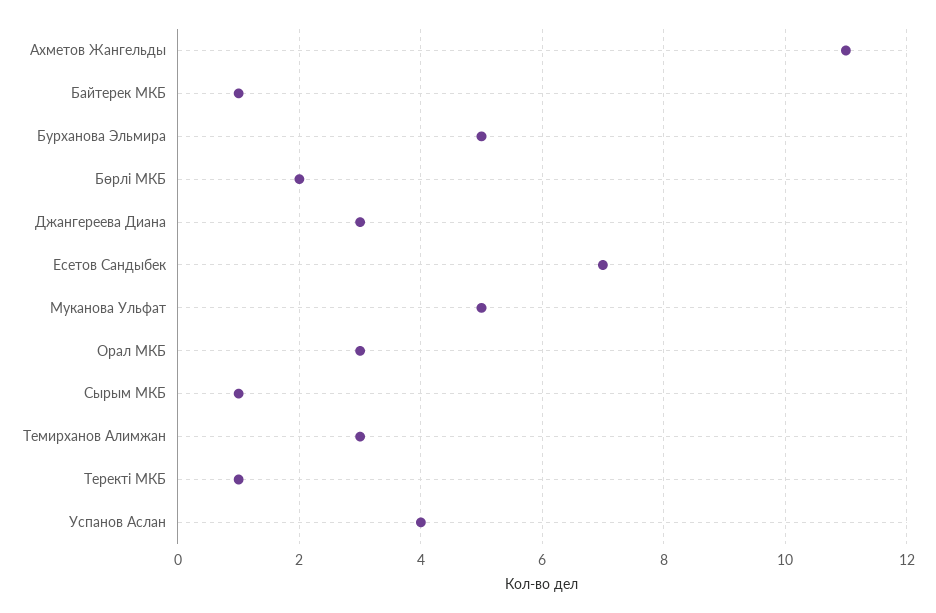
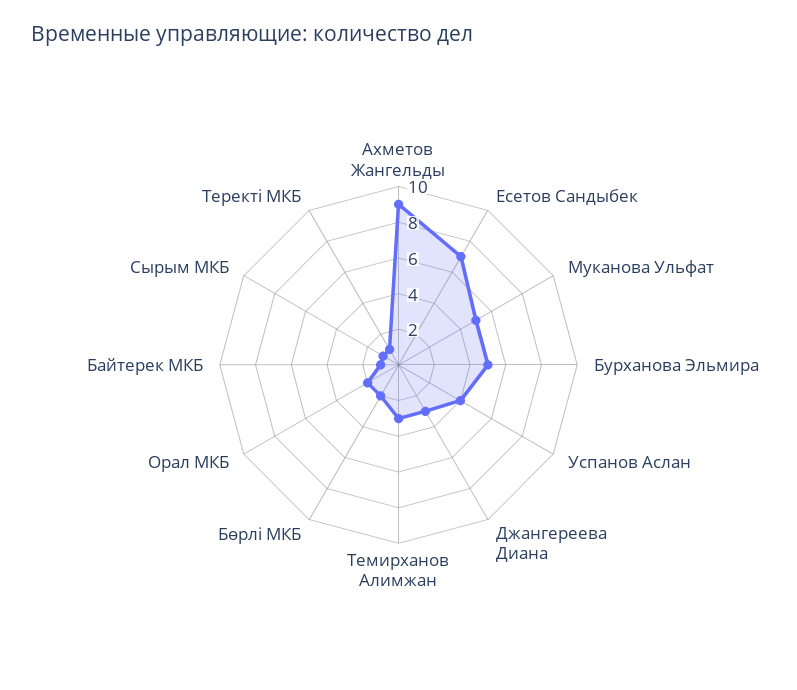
  {
-   "Ахметов Жангельды": 11,
+   "Ахметов Жангельды": 9,
    "Байтерек МКБ": 1,
    "Бурханова Эльмира": 5,
    "Бөрлі МКБ": 2,
    "Джангереева Диана": 3,
    "Есетов Сандыбек": 7,
    "Муканова Ульфат": 5,
-   "Орал МКБ": 3,
+   "Орал МКБ": 2,
    "Сырым МКБ": 1,
    "Темирханов Алимжан": 3,
    "Теректі МКБ": 1,
    "Успанов Аслан": 4
  }

